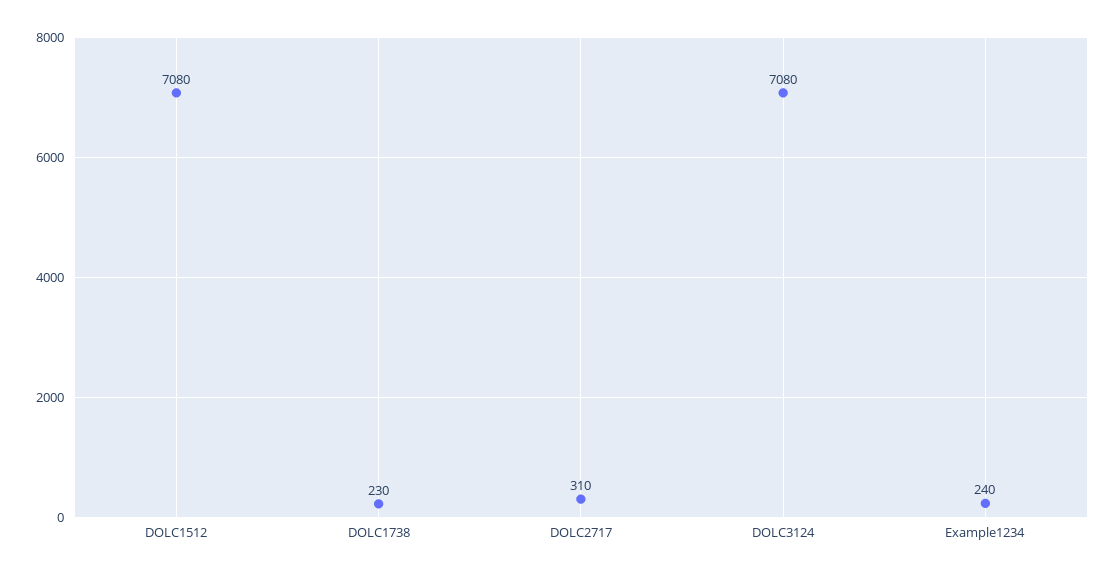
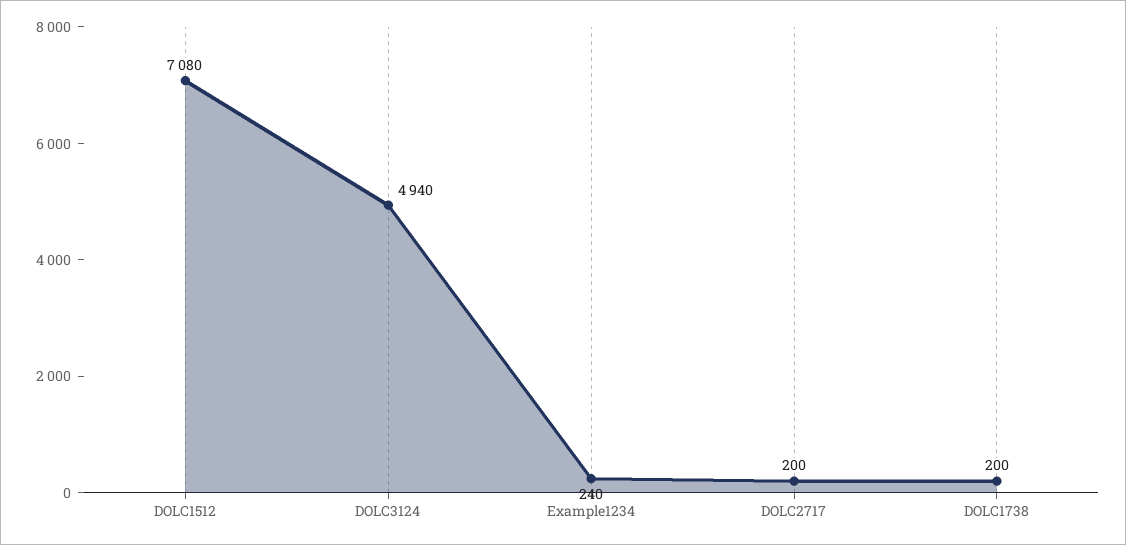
  {
    "DOLC1512": 7080,
-   "DOLC1738": 230,
+   "DOLC1738": 200,
-   "DOLC2717": 310,
+   "DOLC2717": 200,
-   "DOLC3124": 7080,
+   "DOLC3124": 4940,
    "Example1234": 240
  }

